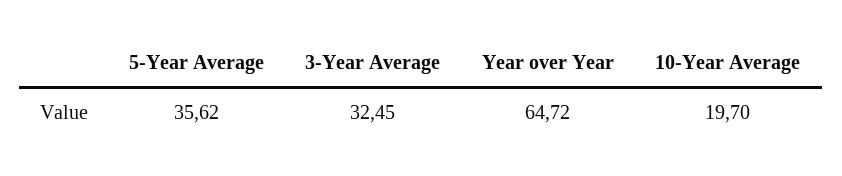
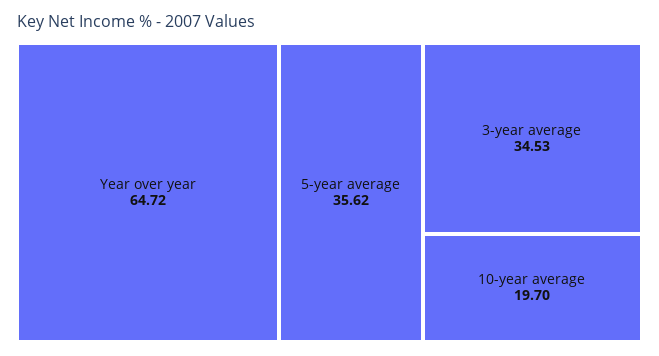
  {
    "5-Year Average": 35.62,
-   "3-Year Average": 32.45,
+   "3-Year Average": 34.53,
    "Year over Year": 64.72,
    "10-Year Average": 19.7
  }

